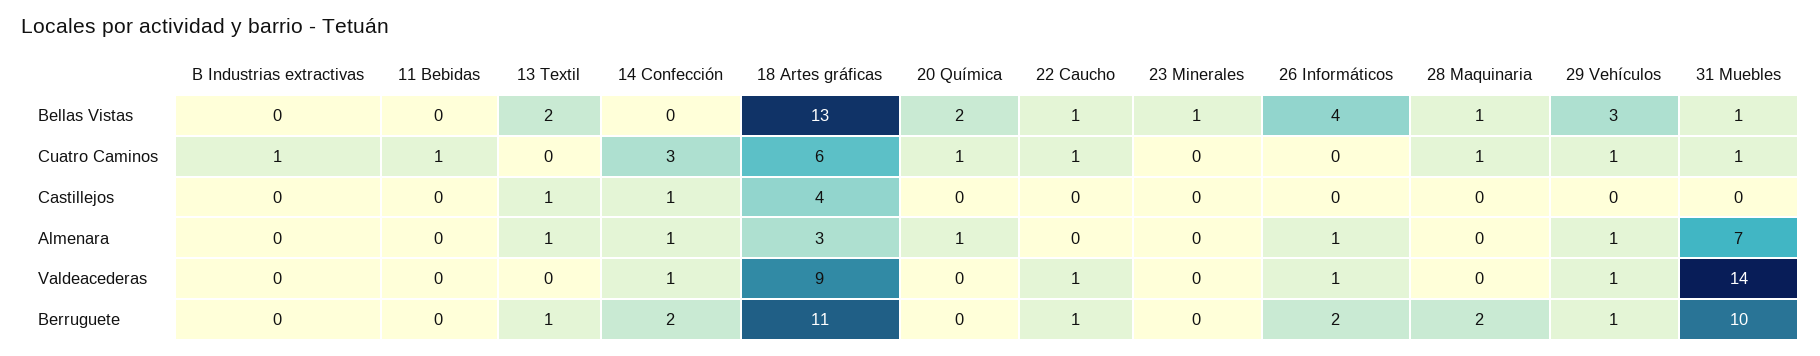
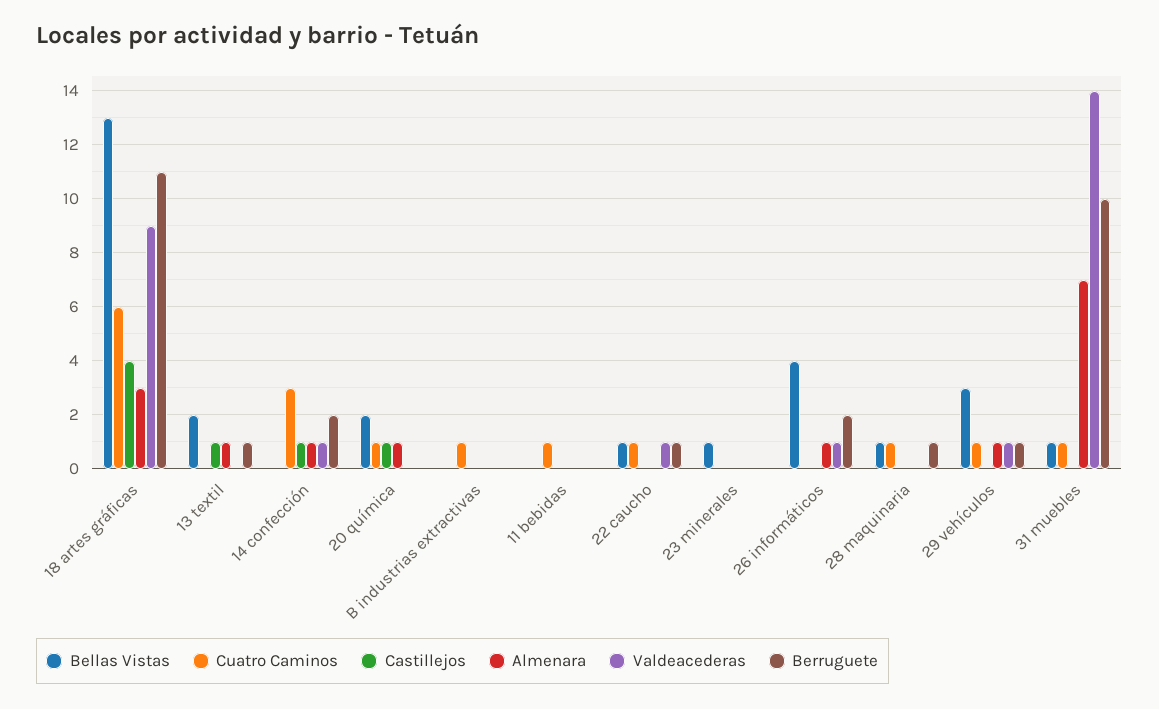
  {
    "Bellas Vistas": {
      "B Industrias extractivas": 0,
      "11 Bebidas": 0,
      "13 Textil": 2,
      "14 Confección": 0,
      "18 Artes gráficas": 13,
      "20 Química": 2,
      "22 Caucho": 1,
      "23 Minerales": 1,
      "26 Informáticos": 4,
      "28 Maquinaria": 1,
      "29 Vehículos": 3,
      "31 Muebles": 1
    },
    "Cuatro Caminos": {
      "B Industrias extractivas": 1,
      "11 Bebidas": 1,
      "13 Textil": 0,
      "14 Confección": 3,
      "18 Artes gráficas": 6,
      "20 Química": 1,
      "22 Caucho": 1,
      "23 Minerales": 0,
      "26 Informáticos": 0,
      "28 Maquinaria": 1,
      "29 Vehículos": 1,
      "31 Muebles": 1
    },
    "Castillejos": {
      "B Industrias extractivas": 0,
      "11 Bebidas": 0,
      "13 Textil": 1,
      "14 Confección": 1,
      "18 Artes gráficas": 4,
-     "20 Química": 0,
+     "20 Química": 1,
      "22 Caucho": 0,
      "23 Minerales": 0,
      "26 Informáticos": 0,
      "28 Maquinaria": 0,
      "29 Vehículos": 0,
      "31 Muebles": 0
    },
    "Almenara": {
      "B Industrias extractivas": 0,
      "11 Bebidas": 0,
      "13 Textil": 1,
      "14 Confección": 1,
      "18 Artes gráficas": 3,
      "20 Química": 1,
      "22 Caucho": 0,
      "23 Minerales": 0,
      "26 Informáticos": 1,
      "28 Maquinaria": 0,
      "29 Vehículos": 1,
      "31 Muebles": 7
    },
    "Valdeacederas": {
      "B Industrias extractivas": 0,
      "11 Bebidas": 0,
      "13 Textil": 0,
      "14 Confección": 1,
      "18 Artes gráficas": 9,
      "20 Química": 0,
      "22 Caucho": 1,
      "23 Minerales": 0,
      "26 Informáticos": 1,
      "28 Maquinaria": 0,
      "29 Vehículos": 1,
      "31 Muebles": 14
    },
    "Berruguete": {
      "B Industrias extractivas": 0,
      "11 Bebidas": 0,
      "13 Textil": 1,
      "14 Confección": 2,
      "18 Artes gráficas": 11,
      "20 Química": 0,
      "22 Caucho": 1,
      "23 Minerales": 0,
      "26 Informáticos": 2,
-     "28 Maquinaria": 2,
+     "28 Maquinaria": 1,
      "29 Vehículos": 1,
      "31 Muebles": 10
    }
  }

